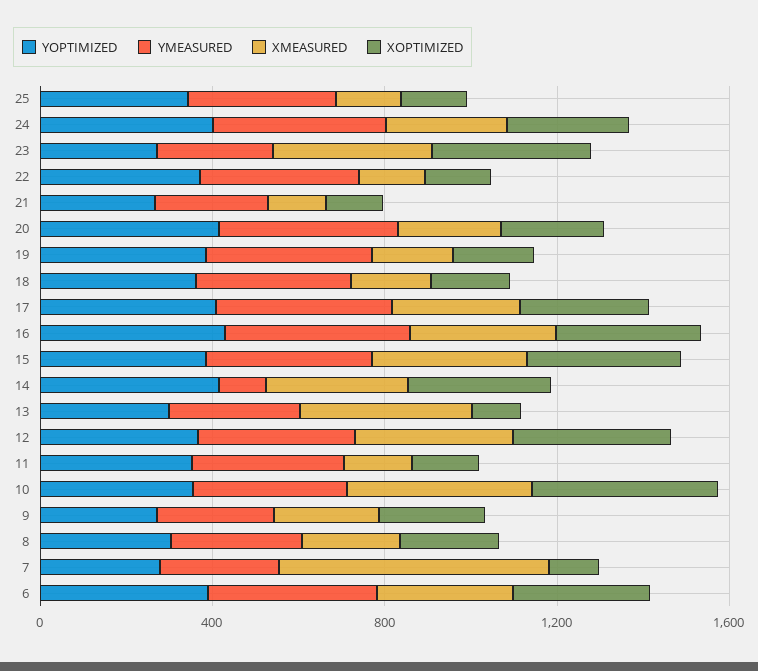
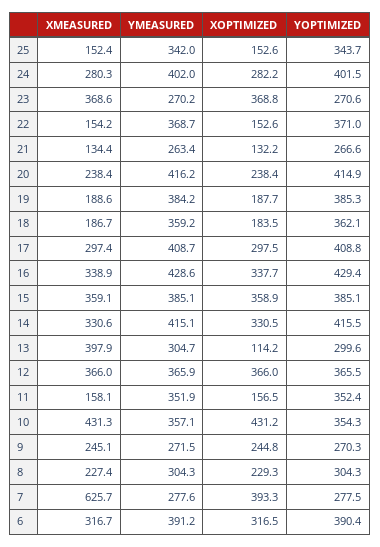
  {
    "YOPTIMIZED": {
      "25": 343.7,
      "24": 401.5,
      "23": 270.6,
      "22": 371,
      "21": 266.6,
      "20": 414.9,
      "19": 385.3,
      "18": 362.1,
      "17": 408.8,
      "16": 429.4,
      "15": 385.1,
      "14": 415.5,
      "13": 299.6,
      "12": 365.5,
      "11": 352.4,
      "10": 354.3,
      "9": 270.3,
      "8": 304.3,
      "7": 277.5,
      "6": 390.4
    },
    "YMEASURED": {
      "25": 342,
      "24": 402,
      "23": 270.2,
      "22": 368.7,
      "21": 263.4,
      "20": 416.2,
      "19": 384.2,
      "18": 359.2,
      "17": 408.7,
      "16": 428.6,
      "15": 385.1,
-     "14": 100,
+     "14": 415.1,
      "13": 304.7,
      "12": 365.9,
      "11": 351.9,
      "10": 357.1,
      "9": 271.5,
      "8": 304.3,
      "7": 277.6,
      "6": 391.2
    },
    "XMEASURED": {
      "25": 152.4,
      "24": 280.3,
      "23": 368.6,
      "22": 154.2,
      "21": 134.4,
      "20": 238.4,
      "19": 188.6,
      "18": 186.7,
      "17": 297.4,
      "16": 338.9,
      "15": 359.1,
      "14": 330.6,
      "13": 397.9,
      "12": 366,
      "11": 158.1,
      "10": 431.3,
      "9": 245.1,
      "8": 227.4,
      "7": 625.7,
      "6": 316.7
    },
    "XOPTIMIZED": {
      "25": 152.6,
      "24": 282.2,
      "23": 368.8,
      "22": 152.6,
      "21": 132.2,
      "20": 238.4,
      "19": 187.7,
      "18": 183.5,
      "17": 297.5,
      "16": 337.7,
      "15": 358.9,
      "14": 330.5,
      "13": 114.2,
      "12": 366,
      "11": 156.5,
      "10": 431.2,
      "9": 244.8,
      "8": 229.3,
-     "7": 100,
+     "7": 393.3,
      "6": 316.5
    }
  }

